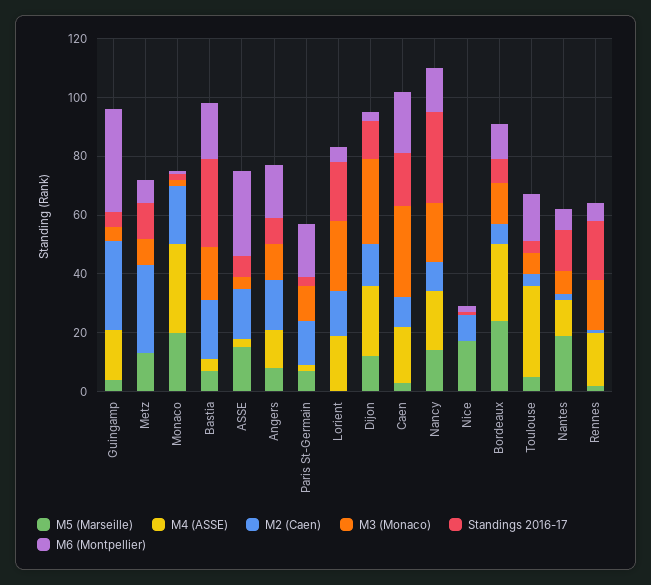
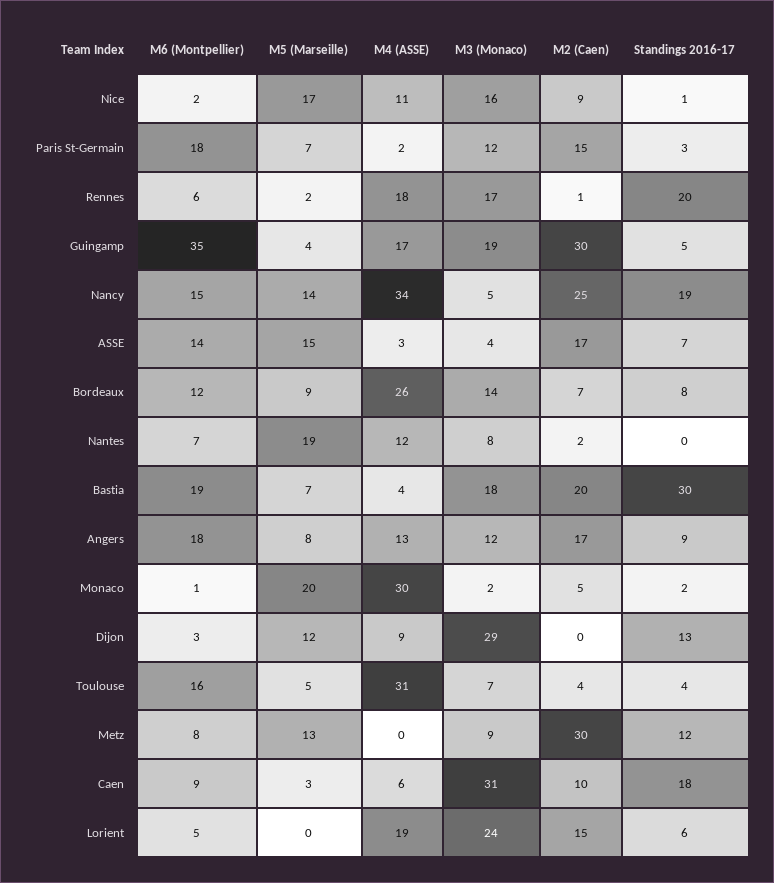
  {
    "M5 (Marseille)": {
      "Guingamp": 4,
      "Metz": 13,
      "Monaco": 20,
      "Bastia": 7,
      "ASSE": 15,
      "Angers": 8,
      "Paris St-Germain": 7,
      "Lorient": 0,
      "Dijon": 12,
      "Caen": 3,
      "Nancy": 14,
      "Nice": 17,
-     "Bordeaux": 25,
+     "Bordeaux": 9,
      "Toulouse": 5,
      "Nantes": 19,
      "Rennes": 2
    },
    "M4 (ASSE)": {
      "Guingamp": 17,
      "Metz": 0,
      "Monaco": 30,
      "Bastia": 4,
      "ASSE": 3,
      "Angers": 13,
      "Paris St-Germain": 2,
      "Lorient": 19,
-     "Dijon": 25,
+     "Dijon": 9,
-     "Caen": 20,
+     "Caen": 6,
-     "Nancy": 20,
+     "Nancy": 34,
-     "Nice": 0,
+     "Nice": 11,
      "Bordeaux": 26,
      "Toulouse": 31,
      "Nantes": 12,
      "Rennes": 18
    },
    "M2 (Caen)": {
      "Guingamp": 30,
      "Metz": 30,
-     "Monaco": 20,
+     "Monaco": 5,
      "Bastia": 20,
      "ASSE": 17,
      "Angers": 17,
      "Paris St-Germain": 15,
      "Lorient": 15,
-     "Dijon": 15,
+     "Dijon": 0,
      "Caen": 10,
-     "Nancy": 10,
+     "Nancy": 25,
      "Nice": 9,
      "Bordeaux": 7,
      "Toulouse": 4,
      "Nantes": 2,
      "Rennes": 1
    },
    "M3 (Monaco)": {
-     "Guingamp": 5,
+     "Guingamp": 19,
      "Metz": 9,
      "Monaco": 2,
      "Bastia": 18,
      "ASSE": 4,
      "Angers": 12,
      "Paris St-Germain": 12,
      "Lorient": 24,
      "Dijon": 29,
      "Caen": 31,
-     "Nancy": 20,
+     "Nancy": 5,
-     "Nice": 0,
+     "Nice": 16,
      "Bordeaux": 14,
      "Toulouse": 7,
      "Nantes": 8,
      "Rennes": 17
    },
    "Standings 2016-17": {
      "Guingamp": 5,
      "Metz": 12,
      "Monaco": 2,
      "Bastia": 30,
      "ASSE": 7,
      "Angers": 9,
      "Paris St-Germain": 3,
-     "Lorient": 20,
+     "Lorient": 6,
      "Dijon": 13,
      "Caen": 18,
-     "Nancy": 30,
+     "Nancy": 19,
      "Nice": 1,
      "Bordeaux": 8,
      "Toulouse": 4,
-     "Nantes": 15,
+     "Nantes": 0,
      "Rennes": 20
    },
    "M6 (Montpellier)": {
      "Guingamp": 35,
      "Metz": 8,
      "Monaco": 1,
      "Bastia": 19,
-     "ASSE": 30,
+     "ASSE": 14,
      "Angers": 18,
      "Paris St-Germain": 18,
      "Lorient": 5,
      "Dijon": 3,
-     "Caen": 20,
+     "Caen": 9,
      "Nancy": 15,
      "Nice": 2,
      "Bordeaux": 12,
      "Toulouse": 16,
      "Nantes": 7,
      "Rennes": 6
    }
  }

